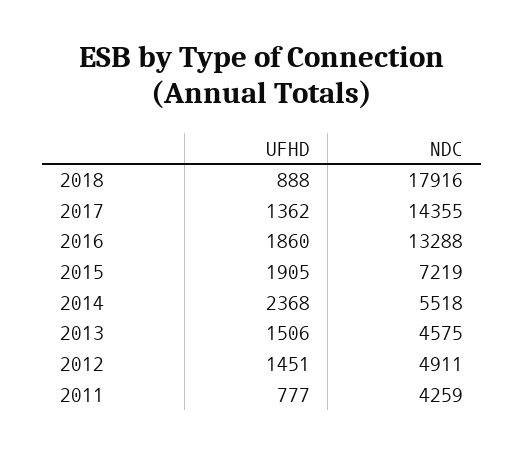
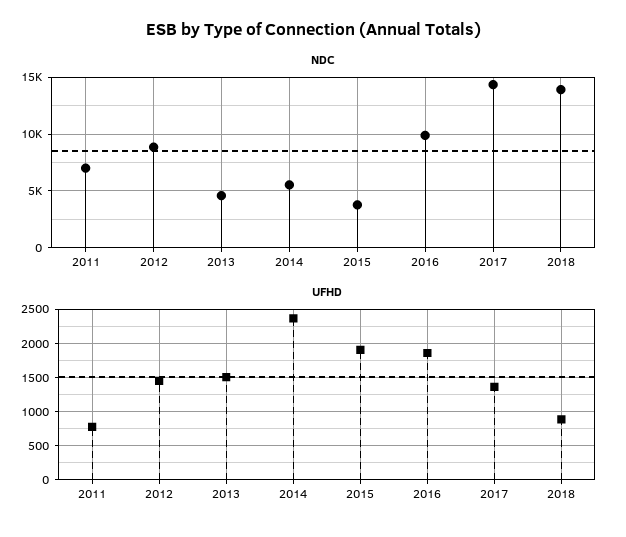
  {
    "UFHD": {
      "2018": 888,
      "2017": 1362,
      "2016": 1860,
      "2015": 1905,
      "2014": 2368,
      "2013": 1506,
      "2012": 1451,
      "2011": 777
    },
    "NDC": {
-     "2018": 17916,
+     "2018": 14000,
      "2017": 14355,
-     "2016": 13288,
+     "2016": 10000,
-     "2015": 7219,
+     "2015": 4000,
      "2014": 5518,
      "2013": 4575,
-     "2012": 4911,
+     "2012": 9000,
-     "2011": 4259
+     "2011": 7000
    }
  }

